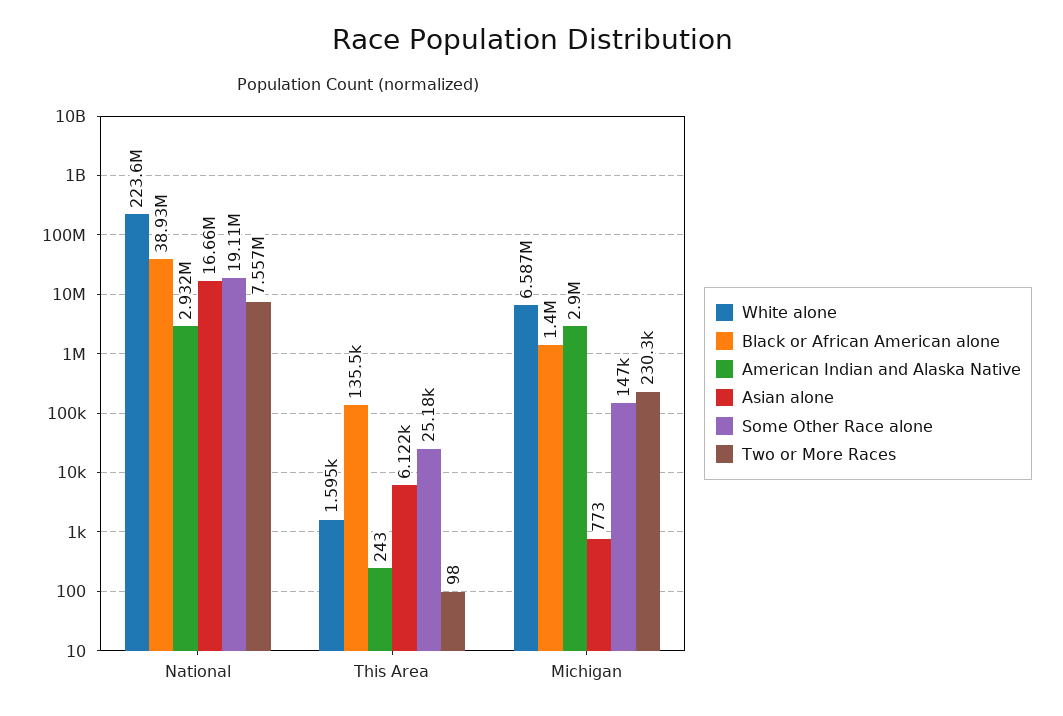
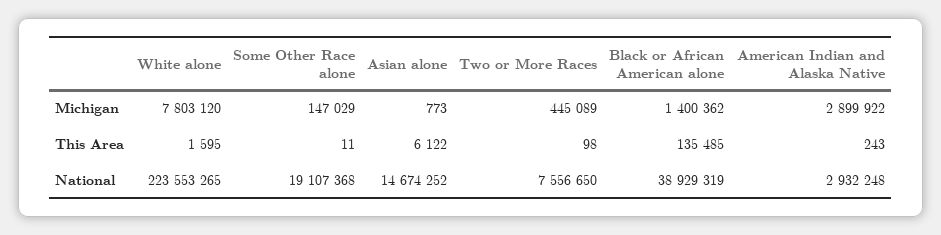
  {
    "White alone": {
      "National": 223553265,
      "This Area": 1595,
-     "Michigan": 6587000
+     "Michigan": 7803120
    },
    "Black or African American alone": {
      "National": 38929319,
      "This Area": 135485,
      "Michigan": 1400362
    },
    "American Indian and Alaska Native": {
      "National": 2932248,
      "This Area": 243,
      "Michigan": 2899922
    },
    "Asian alone": {
-     "National": 16660000,
+     "National": 14674252,
      "This Area": 6122,
      "Michigan": 773
    },
    "Some Other Race alone": {
      "National": 19107368,
-     "This Area": 25180,
+     "This Area": 11,
      "Michigan": 147029
    },
    "Two or More Races": {
      "National": 7556650,
      "This Area": 98,
-     "Michigan": 230300
+     "Michigan": 445089
    }
  }

